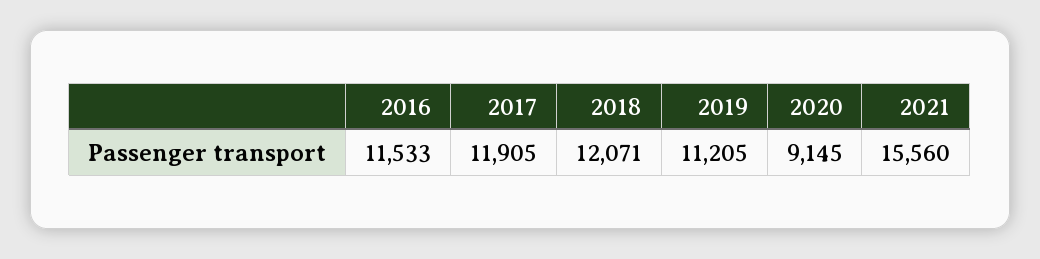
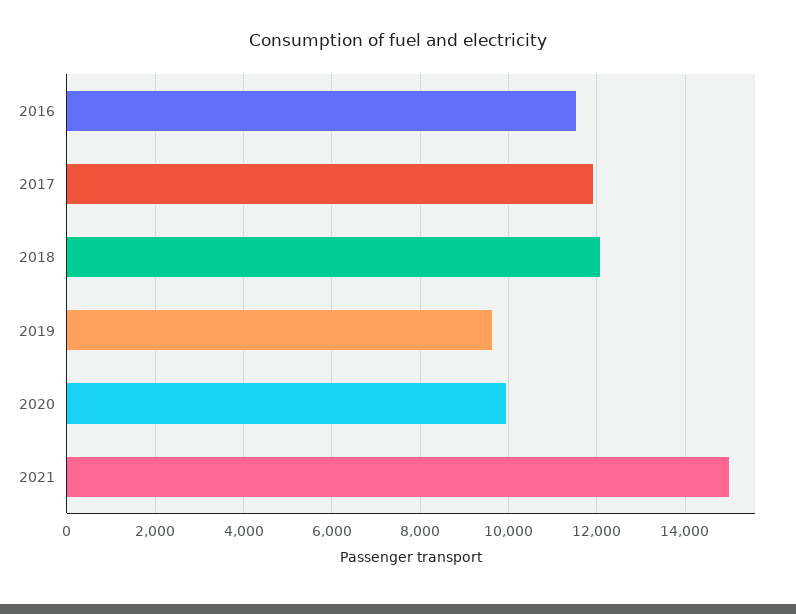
  {
    "2016": 11533,
    "2017": 11905,
    "2018": 12071,
-   "2019": 11205,
+   "2019": 9600,
-   "2020": 9145,
+   "2020": 10000,
-   "2021": 15560
+   "2021": 15000
  }

